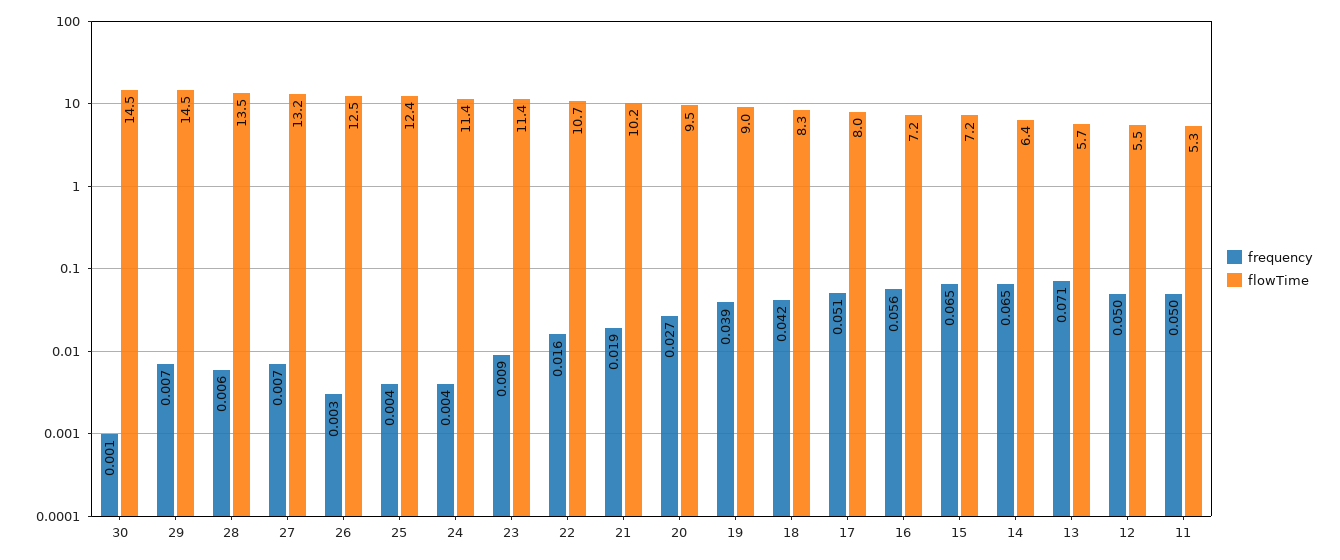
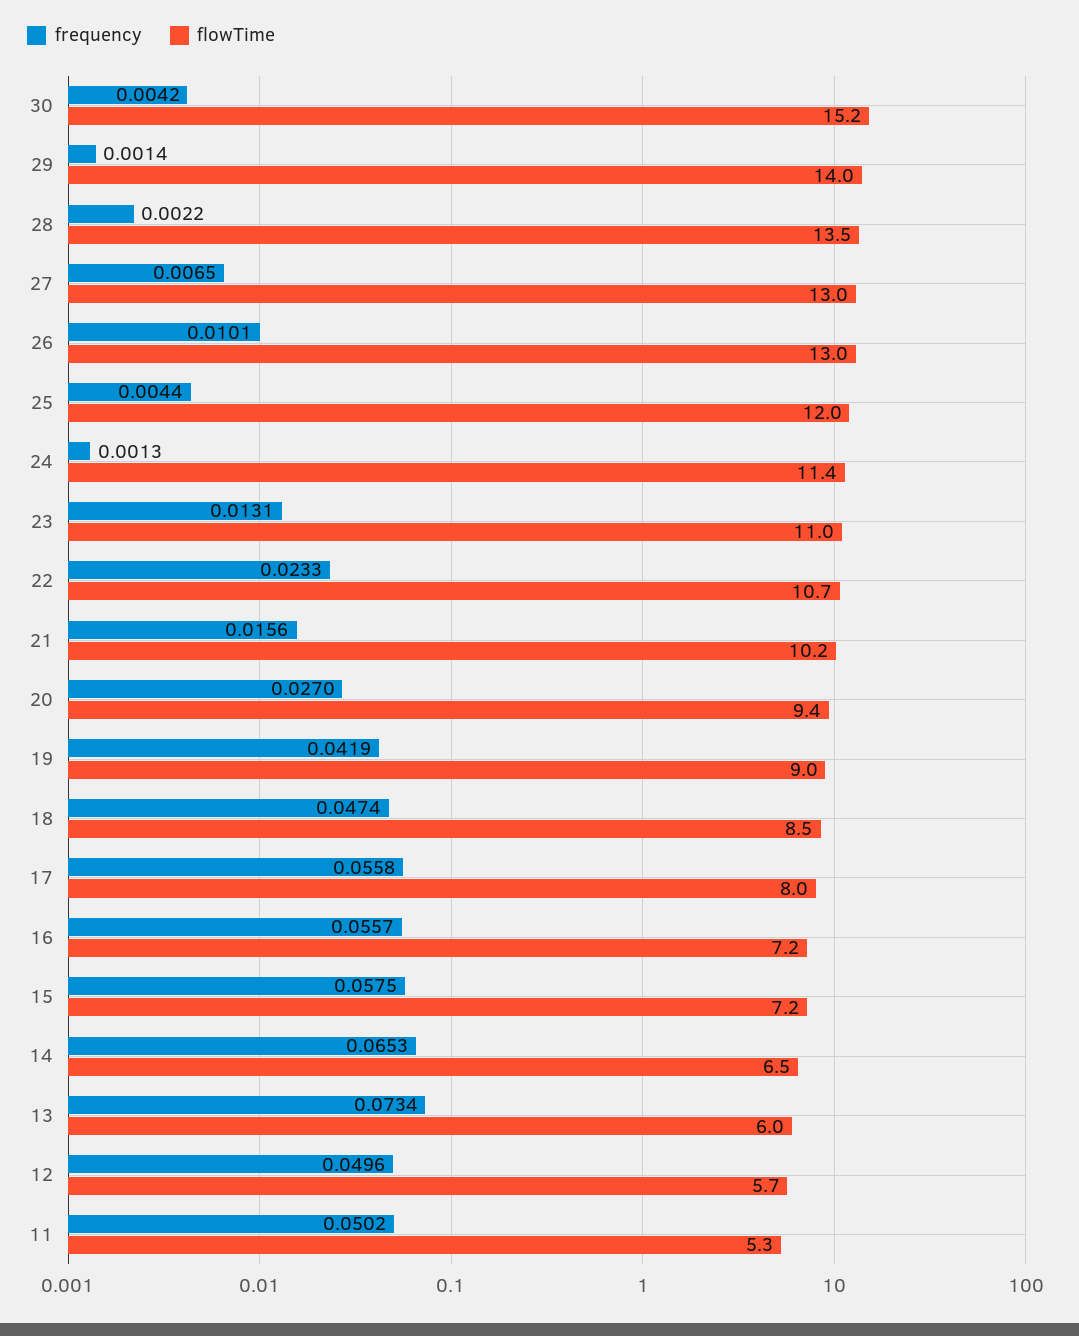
  {
    "frequency": {
-     "30": 0.001,
+     "30": 0.0042,
-     "29": 0.007,
+     "29": 0.0014,
-     "28": 0.006,
+     "28": 0.0022,
      "27": 0.0065,
-     "26": 0.003,
+     "26": 0.0101,
      "25": 0.0044,
-     "24": 0.004,
+     "24": 0.0013,
-     "23": 0.009,
+     "23": 0.0131,
-     "22": 0.016,
+     "22": 0.0233,
-     "21": 0.019,
+     "21": 0.0156,
      "20": 0.027,
-     "19": 0.039,
+     "19": 0.0419,
-     "18": 0.042,
+     "18": 0.0474,
-     "17": 0.051,
+     "17": 0.0558,
      "16": 0.0557,
-     "15": 0.065,
+     "15": 0.0575,
      "14": 0.0653,
-     "13": 0.071,
+     "13": 0.0734,
      "12": 0.0496,
      "11": 0.0502
    },
    "flowTime": {
-     "30": 14.5,
+     "30": 15.2,
-     "29": 14.5,
+     "29": 14,
      "28": 13.5,
-     "27": 13.2,
+     "27": 13,
-     "26": 12.5,
+     "26": 13,
-     "25": 12.4,
+     "25": 12,
      "24": 11.4,
-     "23": 11.4,
+     "23": 11,
      "22": 10.7,
      "21": 10.2,
-     "20": 9.5,
+     "20": 9.4,
      "19": 9,
-     "18": 8.3,
+     "18": 8.5,
      "17": 8,
      "16": 7.2,
      "15": 7.2,
-     "14": 6.4,
+     "14": 6.5,
-     "13": 5.7,
+     "13": 6,
-     "12": 5.5,
+     "12": 5.7,
      "11": 5.3
    }
  }

